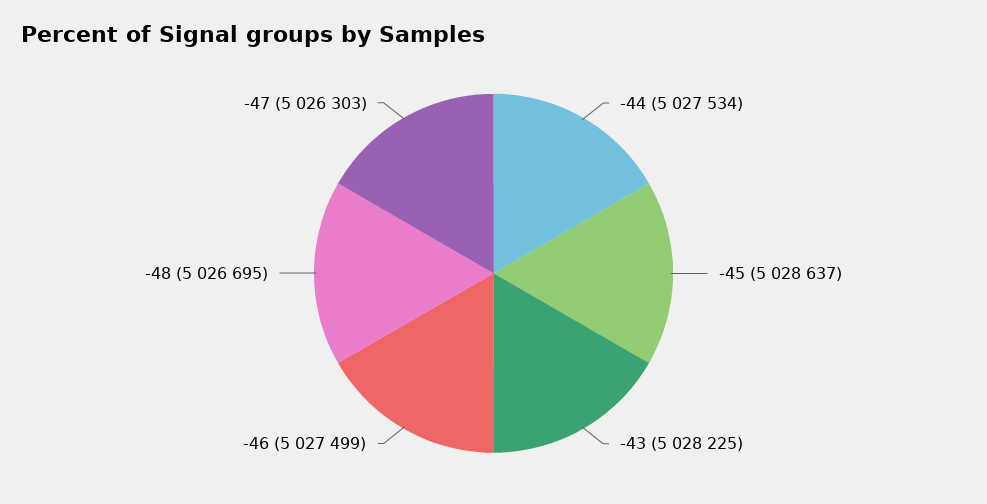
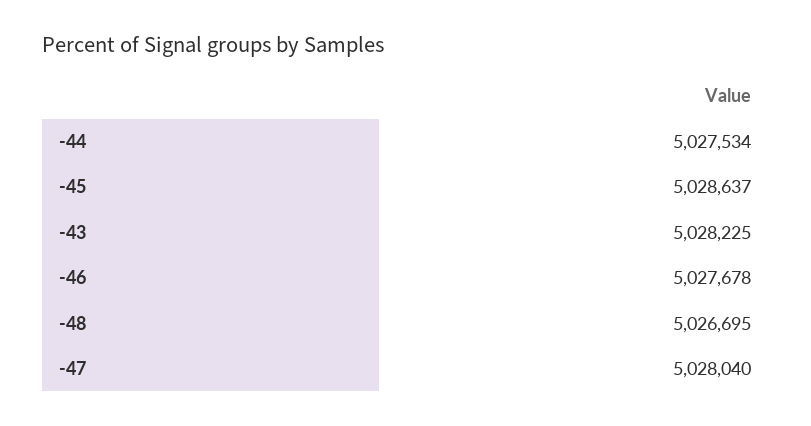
  {
    "-44": 5027534,
    "-45": 5028637,
    "-43": 5028225,
-   "-46": 5027499,
+   "-46": 5027678,
    "-48": 5026695,
-   "-47": 5026303
+   "-47": 5028040
  }

